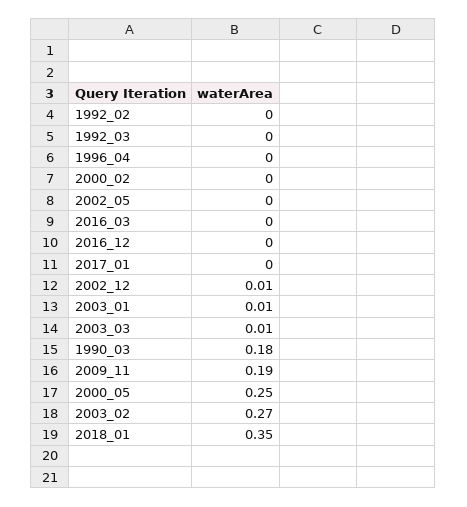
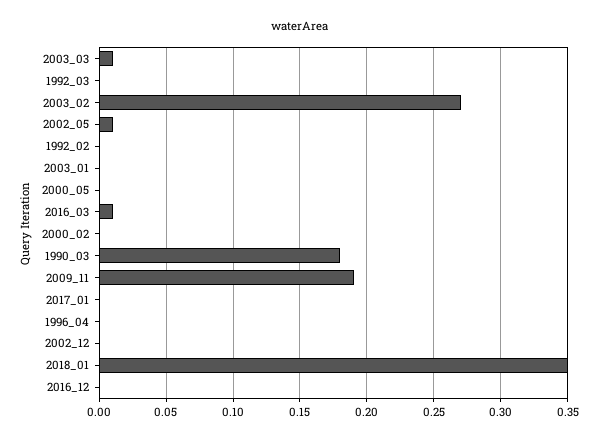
  {
    "1992_02": 0,
    "1992_03": 0,
    "1996_04": 0,
    "2000_02": 0,
-   "2002_05": 0,
+   "2002_05": 0.01,
-   "2016_03": 0,
+   "2016_03": 0.01,
    "2016_12": 0,
    "2017_01": 0,
-   "2002_12": 0.01,
+   "2002_12": 0,
-   "2003_01": 0.01,
+   "2003_01": 0,
    "2003_03": 0.01,
    "1990_03": 0.18,
    "2009_11": 0.19,
-   "2000_05": 0.25,
+   "2000_05": 0,
    "2003_02": 0.27,
    "2018_01": 0.35
  }

